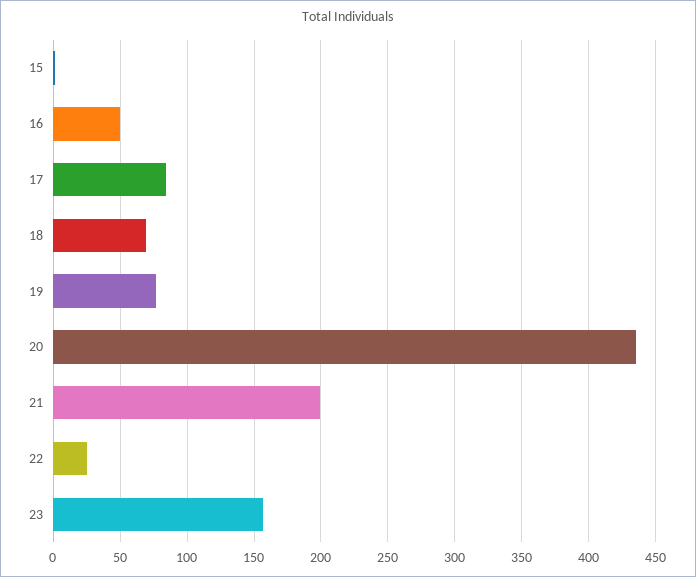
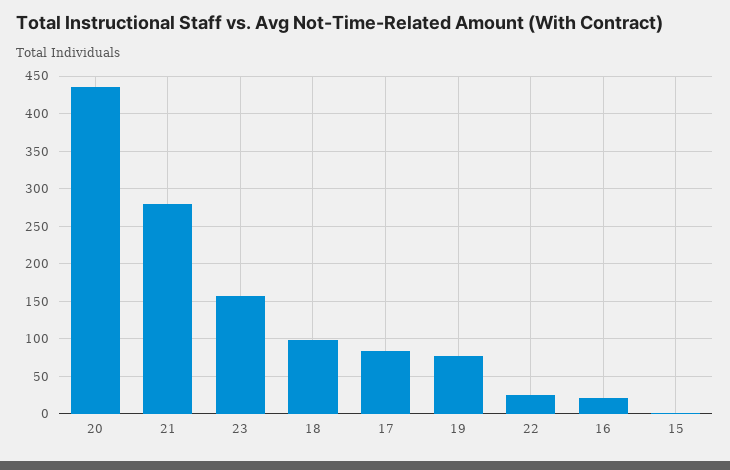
  {
    "15": 0,
-   "16": 50,
+   "16": 20,
    "17": 85,
-   "18": 70,
+   "18": 100,
    "19": 75,
    "20": 435,
-   "21": 200,
+   "21": 280,
    "22": 25,
    "23": 155
  }

